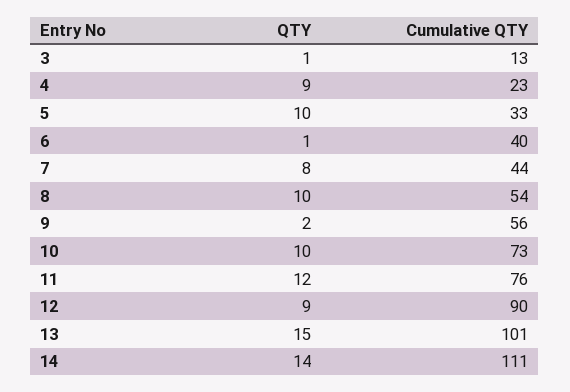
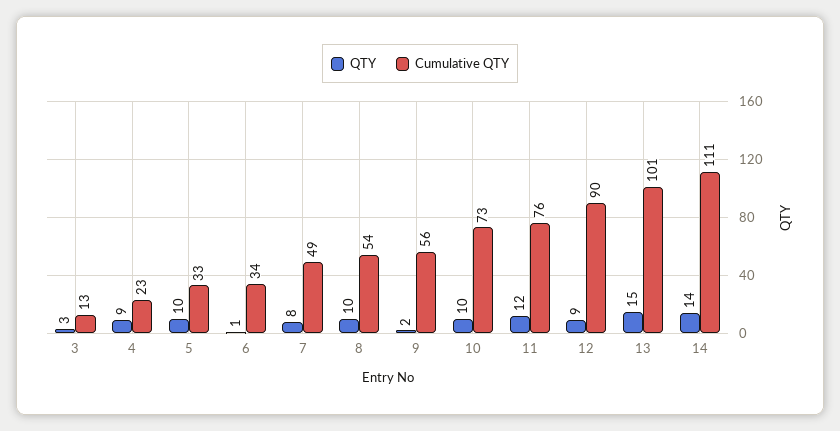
  {
    "QTY": {
-     "3": 1,
+     "3": 3,
      "4": 9,
      "5": 10,
      "6": 1,
      "7": 8,
      "8": 10,
      "9": 2,
      "10": 10,
      "11": 12,
      "12": 9,
      "13": 15,
      "14": 14
    },
    "Cumulative QTY": {
      "3": 13,
      "4": 23,
      "5": 33,
-     "6": 40,
+     "6": 34,
-     "7": 44,
+     "7": 49,
      "8": 54,
      "9": 56,
      "10": 73,
      "11": 76,
      "12": 90,
      "13": 101,
      "14": 111
    }
  }

